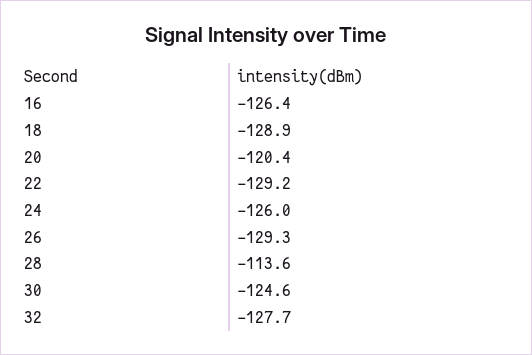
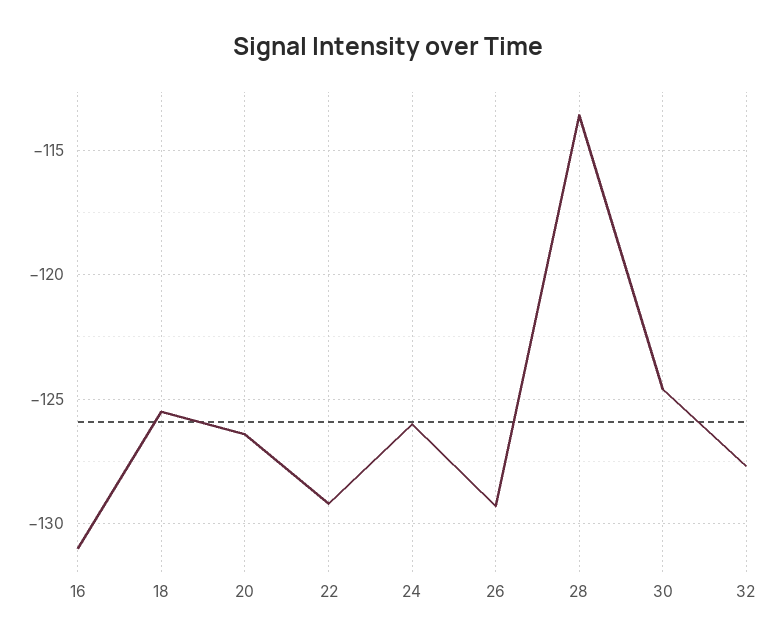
  {
-   "16": -126.4,
+   "16": -131,
-   "18": -128.9,
+   "18": -125.5,
-   "20": -120.4,
+   "20": -126.5,
    "22": -129.2,
    "24": -126,
    "26": -129.3,
    "28": -113.6,
    "30": -124.6,
    "32": -127.7
  }

